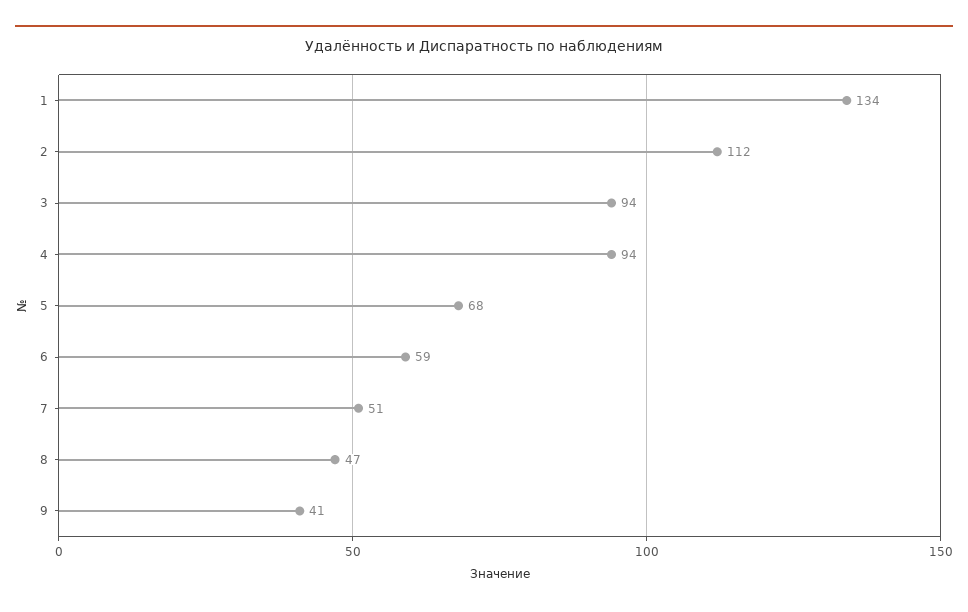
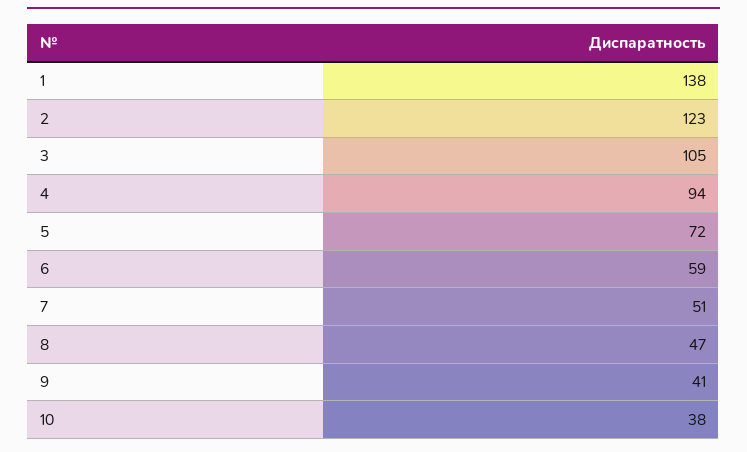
  {
-   "1": 134,
+   "1": 138,
-   "2": 112,
+   "2": 123,
-   "3": 94,
+   "3": 105,
    "4": 94,
-   "5": 68,
+   "5": 72,
    "6": 59,
    "7": 51,
    "8": 47,
-   "9": 41
+   "9": 41,
+   "10": 38
  }

